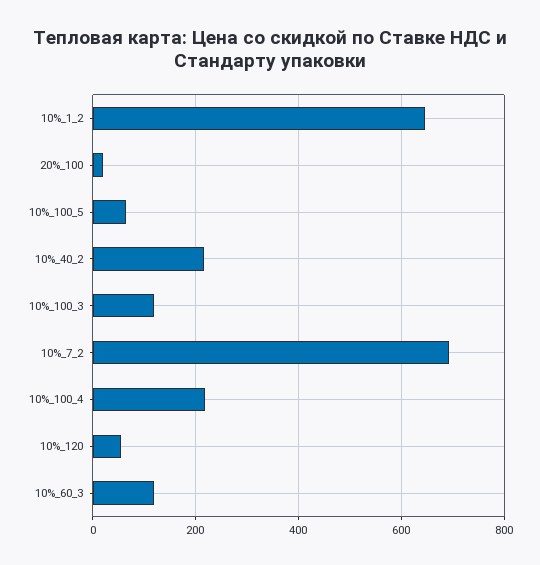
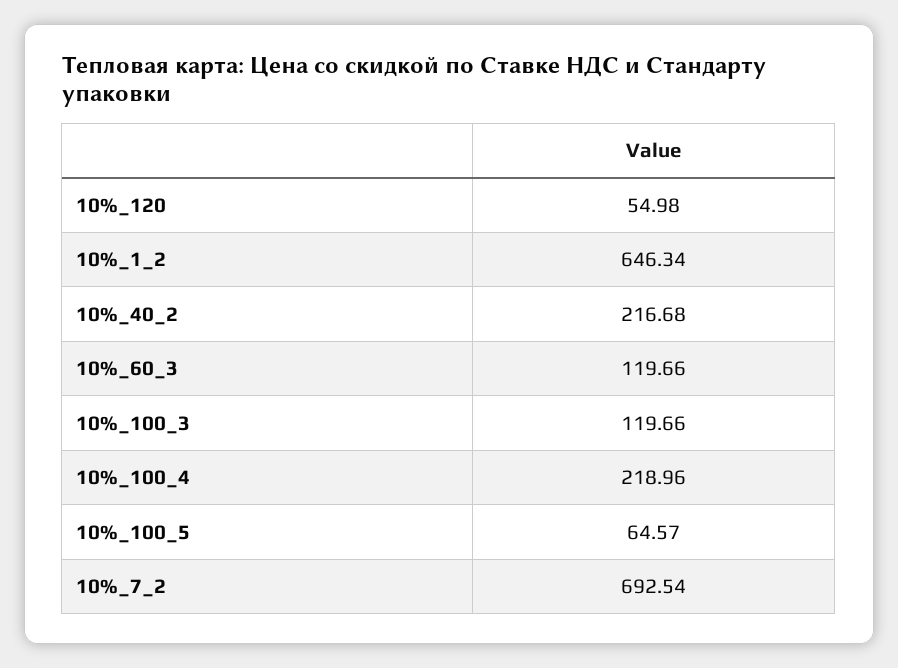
  {
    "10%_1_2": 646.34,
-   "20%_100": 20,
    "10%_100_5": 64.57,
    "10%_40_2": 216.68,
    "10%_100_3": 119.66,
    "10%_7_2": 692.54,
    "10%_100_4": 218.96,
    "10%_120": 54.98,
    "10%_60_3": 119.66
  }

